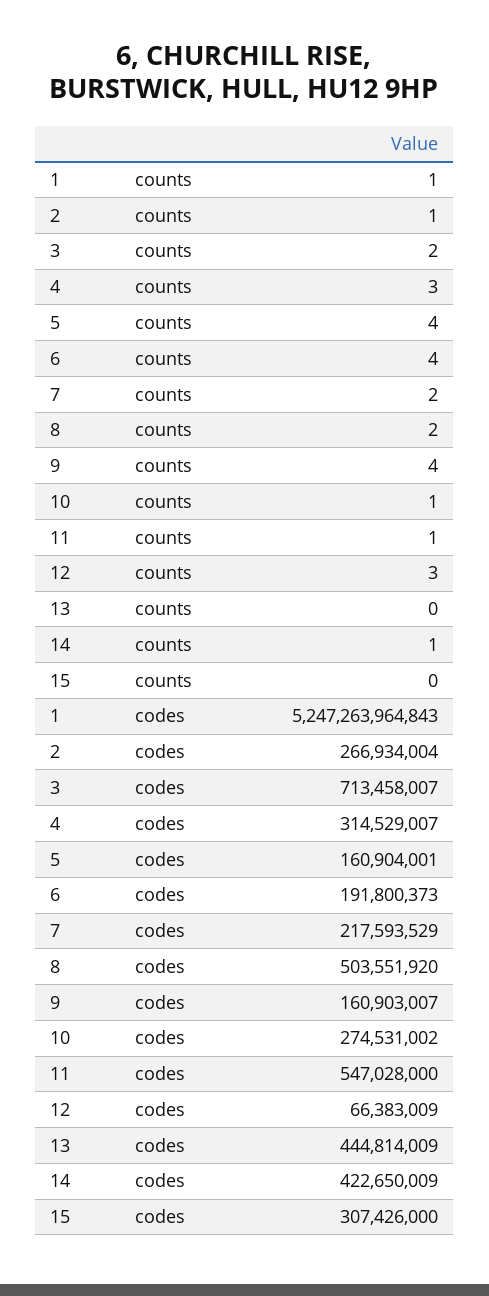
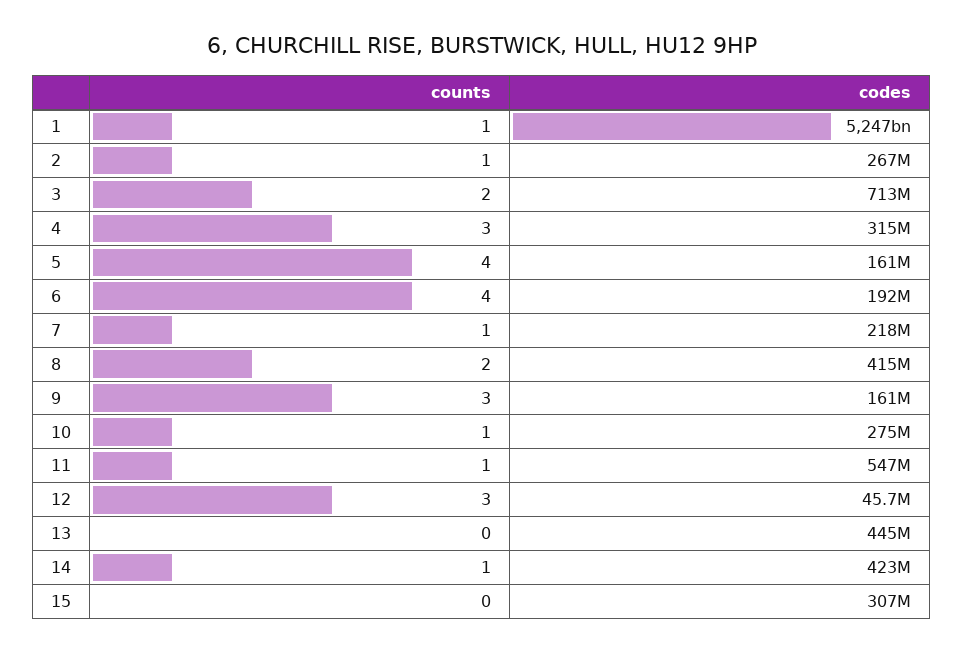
  {
    "1": {
      "counts": 1,
      "codes": 5247263964843
    },
    "2": {
      "counts": 1,
      "codes": 266934004
    },
    "3": {
      "counts": 2,
      "codes": 713458007
    },
    "4": {
      "counts": 3,
      "codes": 314529007
    },
    "5": {
      "counts": 4,
      "codes": 160904001
    },
    "6": {
      "counts": 4,
      "codes": 191800373
    },
    "7": {
-     "counts": 2,
+     "counts": 1,
      "codes": 217593529
    },
    "8": {
      "counts": 2,
-     "codes": 503551920
+     "codes": 415000000
    },
    "9": {
-     "counts": 4,
+     "counts": 3,
      "codes": 160903007
    },
    "10": {
      "counts": 1,
      "codes": 274531002
    },
    "11": {
      "counts": 1,
      "codes": 547028000
    },
    "12": {
      "counts": 3,
-     "codes": 66383009
+     "codes": 45700000
    },
    "13": {
      "counts": 0,
      "codes": 444814009
    },
    "14": {
      "counts": 1,
      "codes": 422650009
    },
    "15": {
      "counts": 0,
      "codes": 307426000
    }
  }

